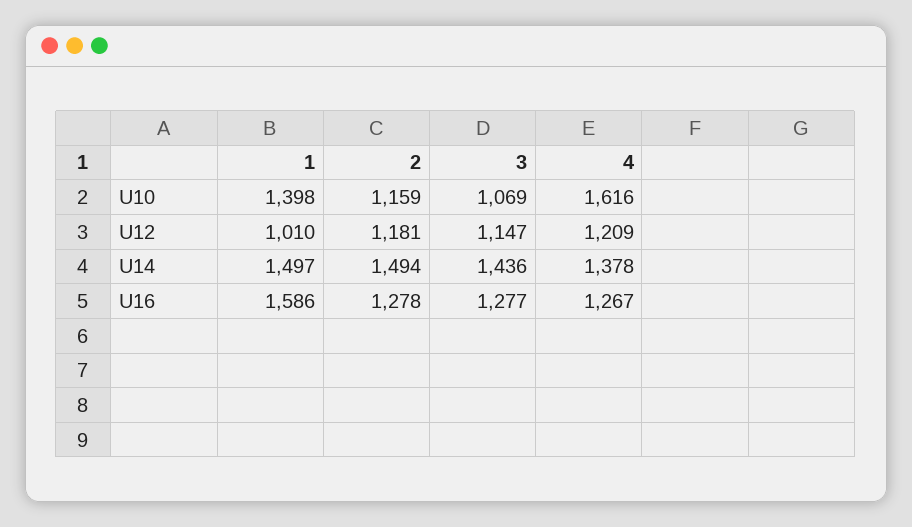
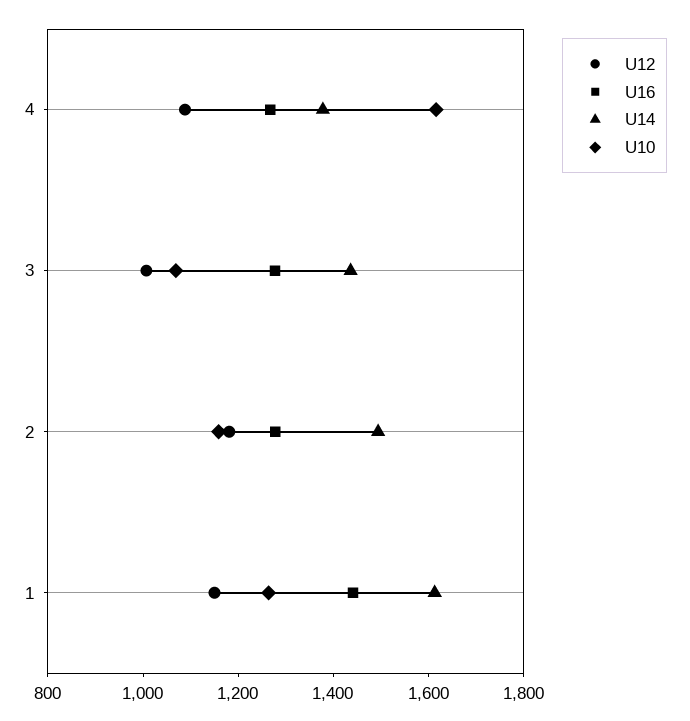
  {
    "U10": {
-     "1": 1398,
+     "1": 1250,
      "2": 1159,
      "3": 1069,
      "4": 1616
    },
    "U12": {
-     "1": 1010,
+     "1": 1150,
      "2": 1181,
-     "3": 1147,
+     "3": 1000,
-     "4": 1209
+     "4": 1100
    },
    "U14": {
-     "1": 1497,
+     "1": 1600,
      "2": 1494,
      "3": 1436,
      "4": 1378
    },
    "U16": {
-     "1": 1586,
+     "1": 1450,
      "2": 1278,
      "3": 1277,
      "4": 1267
    }
  }

